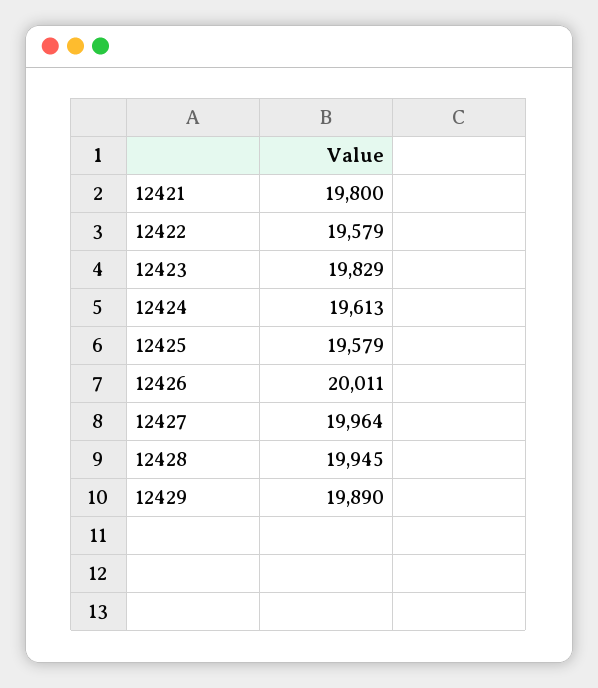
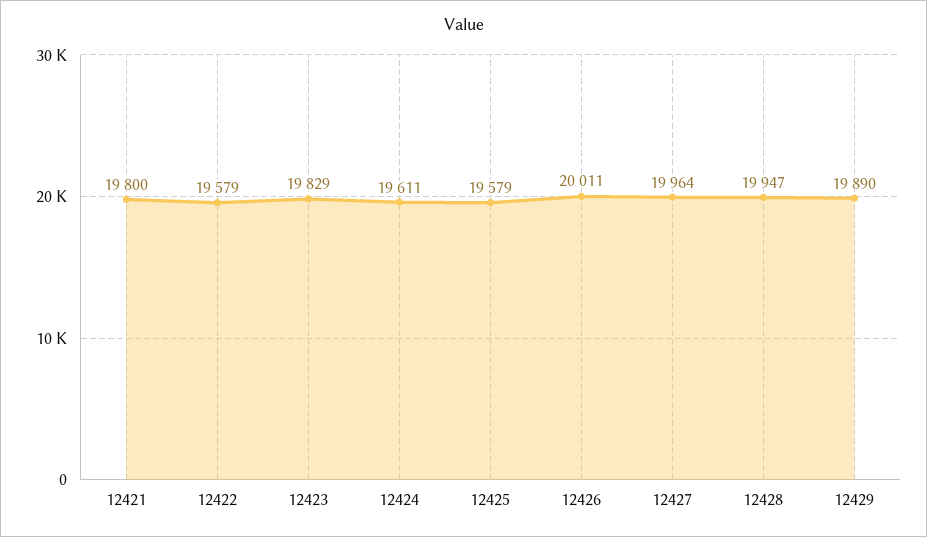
  {
    "12421": 19800,
    "12422": 19579,
    "12423": 19829,
-   "12424": 19613,
+   "12424": 19611,
    "12425": 19579,
    "12426": 20011,
    "12427": 19964,
-   "12428": 19945,
+   "12428": 19947,
    "12429": 19890
  }

